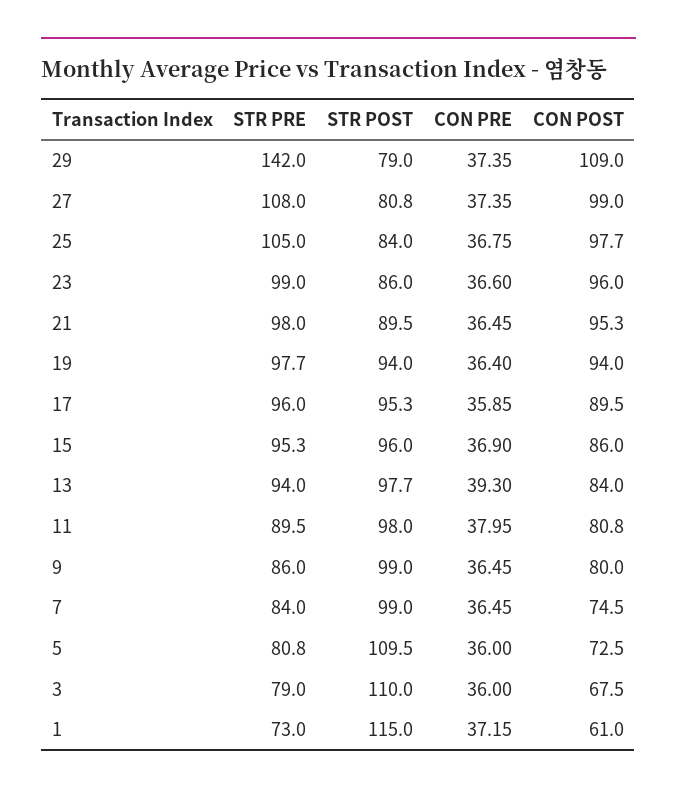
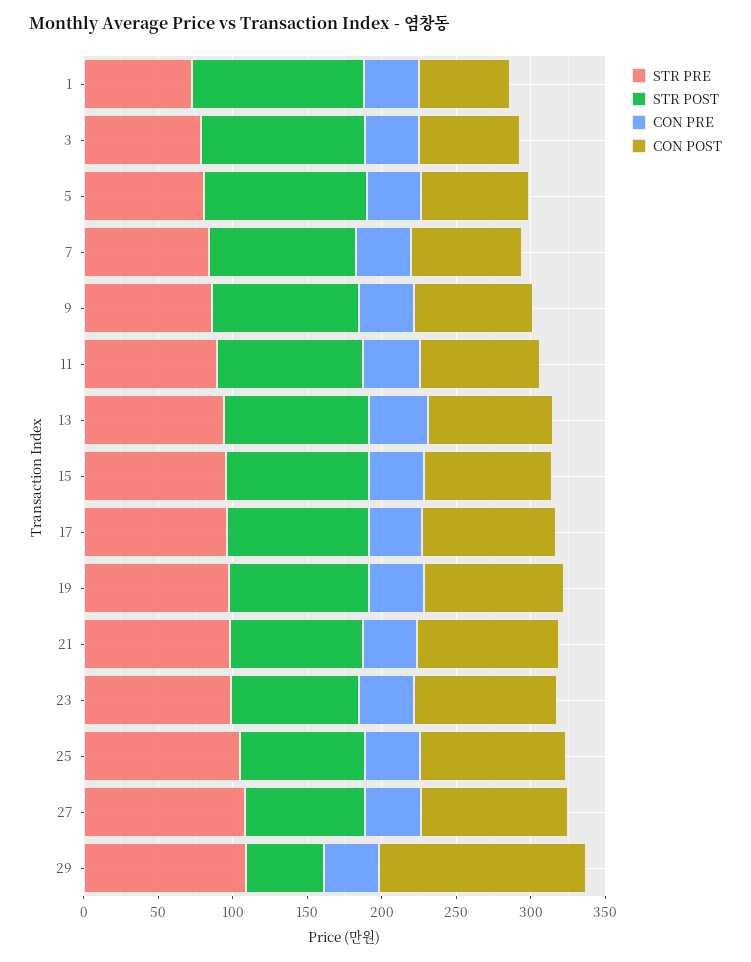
  {
    "STR PRE": {
-     "29": 142,
+     "29": 110,
      "27": 108,
      "25": 105,
      "23": 99,
      "21": 98,
      "19": 97.7,
      "17": 96,
      "15": 95.3,
      "13": 94,
      "11": 89.5,
      "9": 86,
      "7": 84,
      "5": 80.8,
      "3": 79,
      "1": 73
    },
    "STR POST": {
-     "29": 79,
+     "29": 50,
      "27": 80.8,
      "25": 84,
      "23": 86,
      "21": 89.5,
      "19": 94,
      "17": 95.3,
      "15": 96,
      "13": 97.7,
      "11": 98,
      "9": 99,
      "7": 99,
      "5": 109.5,
      "3": 110,
      "1": 115
    },
    "CON PRE": {
      "29": 37.35,
      "27": 37.35,
      "25": 36.75,
      "23": 36.6,
      "21": 36.45,
      "19": 36.4,
      "17": 35.85,
      "15": 36.9,
      "13": 39.3,
      "11": 37.95,
      "9": 36.45,
      "7": 36.45,
      "5": 36,
      "3": 36,
      "1": 37.15
    },
    "CON POST": {
-     "29": 109,
+     "29": 140,
      "27": 99,
      "25": 97.7,
      "23": 96,
      "21": 95.3,
      "19": 94,
      "17": 89.5,
      "15": 86,
      "13": 84,
      "11": 80.8,
      "9": 80,
      "7": 74.5,
      "5": 72.5,
      "3": 67.5,
      "1": 61
    }
  }

